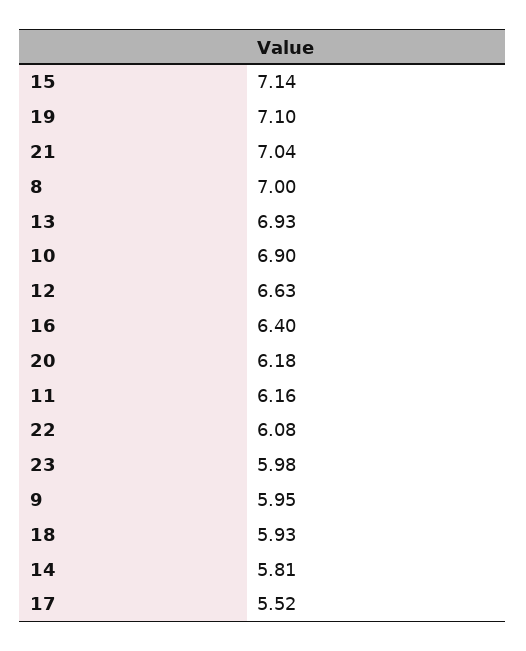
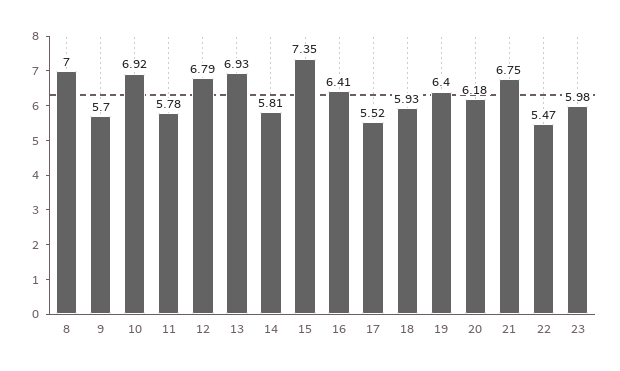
  {
-   "15": 7.14,
+   "15": 7.35,
-   "19": 7.1,
+   "19": 6.4,
-   "21": 7.04,
+   "21": 6.75,
    "8": 7,
    "13": 6.93,
-   "10": 6.9,
+   "10": 6.92,
-   "12": 6.63,
+   "12": 6.79,
-   "16": 6.4,
+   "16": 6.41,
    "20": 6.18,
-   "11": 6.16,
+   "11": 5.78,
-   "22": 6.08,
+   "22": 5.47,
    "23": 5.98,
-   "9": 5.95,
+   "9": 5.7,
    "18": 5.93,
    "14": 5.81,
    "17": 5.52
  }

